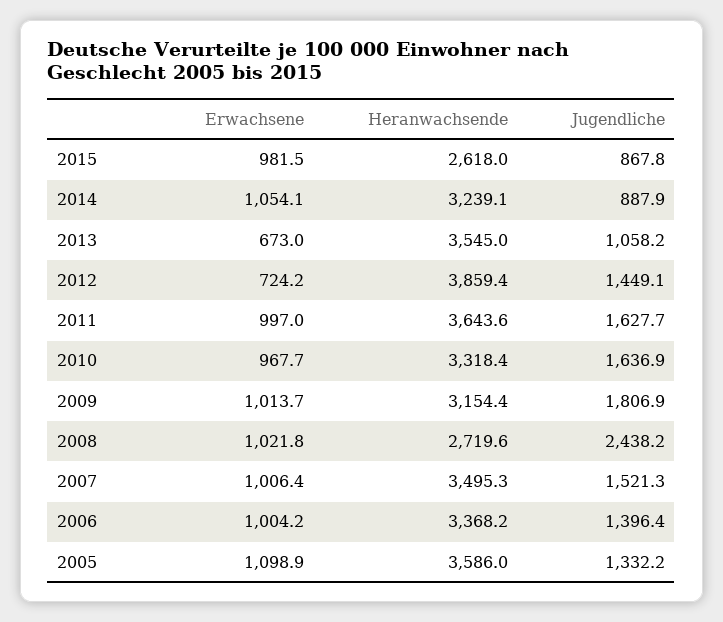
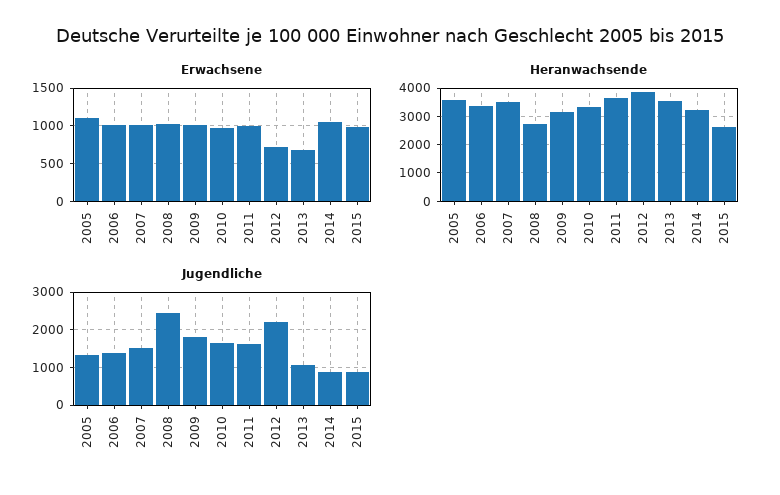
  {
    "Erwachsene": {
      "2015": 981.5,
      "2014": 1054.1,
      "2013": 673,
      "2012": 724.2,
      "2011": 997,
      "2010": 967.7,
      "2009": 1013.7,
      "2008": 1021.8,
      "2007": 1006.4,
      "2006": 1004.2,
      "2005": 1098.9
    },
    "Heranwachsende": {
      "2015": 2618,
      "2014": 3239.1,
      "2013": 3545,
      "2012": 3859.4,
      "2011": 3643.6,
      "2010": 3318.4,
      "2009": 3154.4,
      "2008": 2719.6,
      "2007": 3495.3,
      "2006": 3368.2,
      "2005": 3586
    },
    "Jugendliche": {
      "2015": 867.8,
      "2014": 887.9,
      "2013": 1058.2,
-     "2012": 1449.1,
+     "2012": 2200,
      "2011": 1627.7,
      "2010": 1636.9,
      "2009": 1806.9,
      "2008": 2438.2,
      "2007": 1521.3,
      "2006": 1396.4,
      "2005": 1332.2
    }
  }

